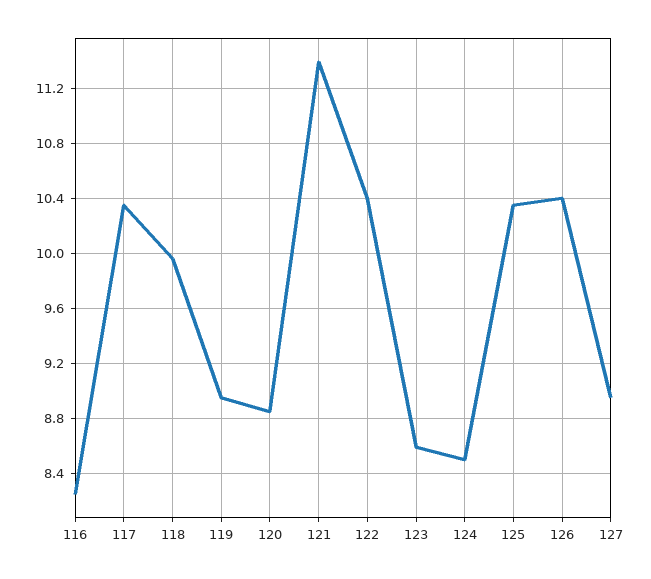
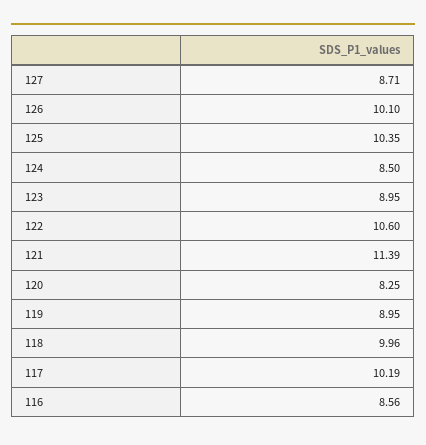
  {
-   "116": 8.25,
+   "116": 8.56,
-   "117": 10.35,
+   "117": 10.19,
    "118": 9.96,
    "119": 8.95,
-   "120": 8.85,
+   "120": 8.25,
    "121": 11.39,
-   "122": 10.4,
+   "122": 10.6,
-   "123": 8.6,
+   "123": 8.95,
    "124": 8.5,
    "125": 10.35,
-   "126": 10.4,
+   "126": 10.1,
-   "127": 8.95
+   "127": 8.71
  }

